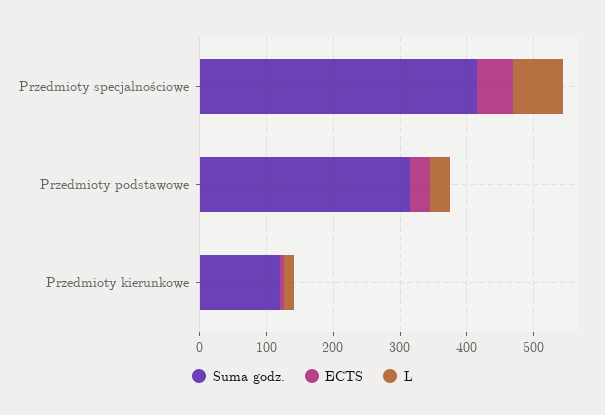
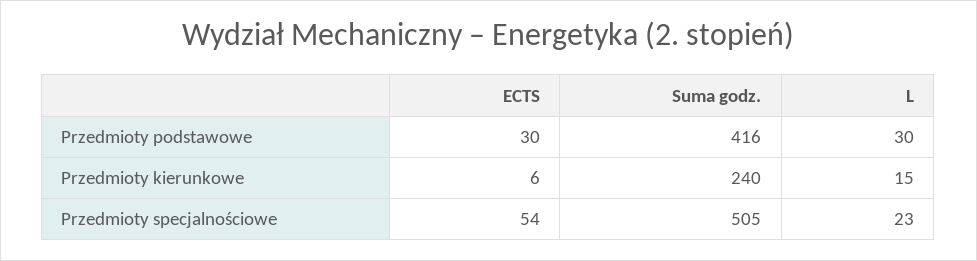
  {
    "Suma godz.": {
-     "Przedmioty specjalnościowe": 420,
+     "Przedmioty specjalnościowe": 505,
-     "Przedmioty podstawowe": 320,
+     "Przedmioty podstawowe": 416,
-     "Przedmioty kierunkowe": 120
+     "Przedmioty kierunkowe": 240
    },
    "ECTS": {
      "Przedmioty specjalnościowe": 54,
      "Przedmioty podstawowe": 30,
      "Przedmioty kierunkowe": 6
    },
    "L": {
-     "Przedmioty specjalnościowe": 80,
+     "Przedmioty specjalnościowe": 23,
      "Przedmioty podstawowe": 30,
      "Przedmioty kierunkowe": 15
    }
  }

